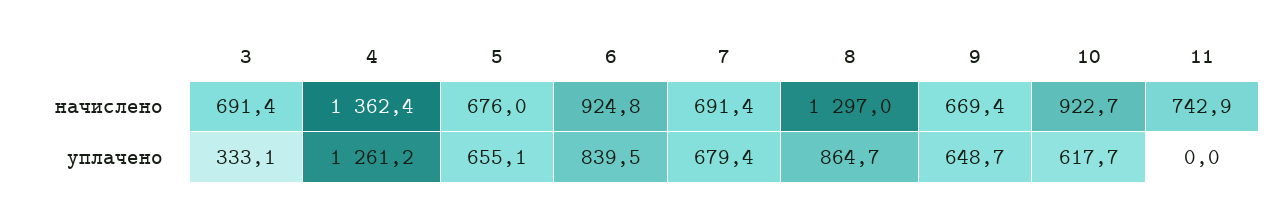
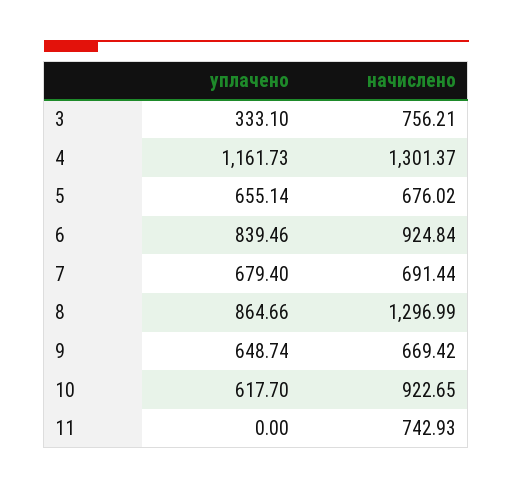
  {
    "3": {
-     "начислено": 691.4,
+     "начислено": 756.21,
      "уплачено": 333.1
    },
    "4": {
-     "начислено": 1362.4,
+     "начислено": 1301.37,
-     "уплачено": 1261.2
+     "уплачено": 1161.73
    },
    "5": {
      "начислено": 676.02,
      "уплачено": 655.14
    },
    "6": {
      "начислено": 924.84,
      "уплачено": 839.46
    },
    "7": {
      "начислено": 691.44,
      "уплачено": 679.4
    },
    "8": {
      "начислено": 1296.99,
      "уплачено": 864.66
    },
    "9": {
      "начислено": 669.42,
      "уплачено": 648.74
    },
    "10": {
      "начислено": 922.65,
      "уплачено": 617.7
    },
    "11": {
      "начислено": 742.93,
      "уплачено": 0
    }
  }

